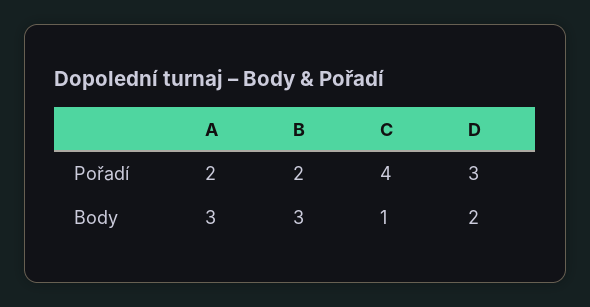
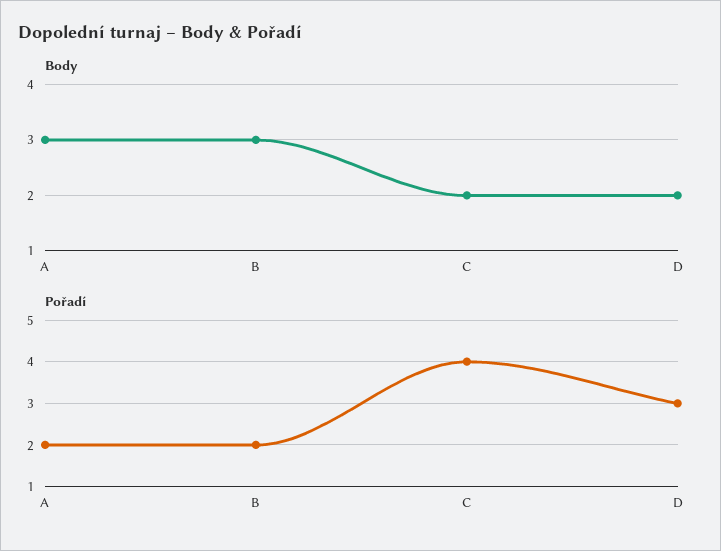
  {
    "Pořadí": {
      "A": 2,
      "B": 2,
      "C": 4,
      "D": 3
    },
    "Body": {
      "A": 3,
      "B": 3,
-     "C": 1,
+     "C": 2,
      "D": 2
    }
  }

